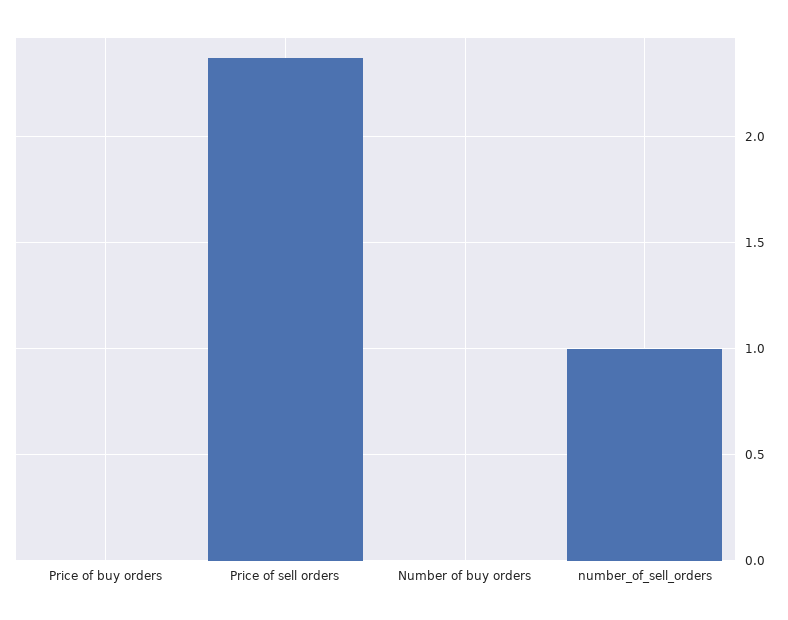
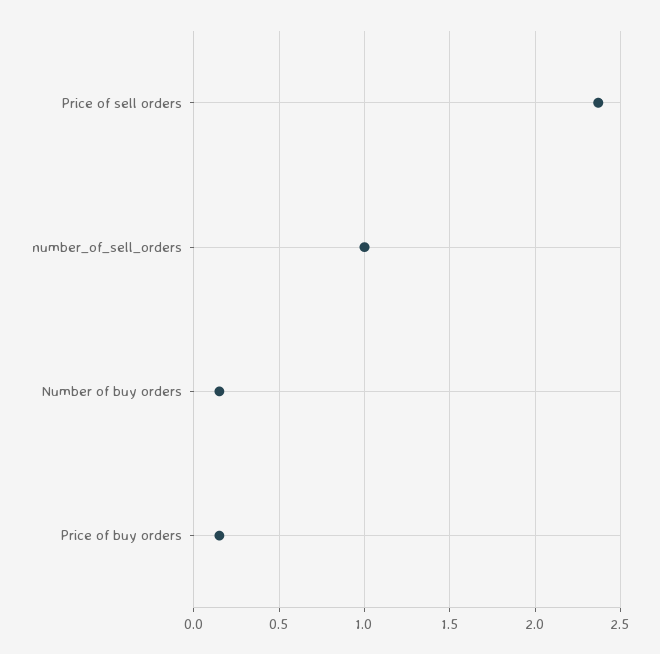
  {
-   "Price of buy orders": 0,
+   "Price of buy orders": 0.15,
    "Price of sell orders": 2.35,
-   "Number of buy orders": 0,
+   "Number of buy orders": 0.15,
    "number_of_sell_orders": 1
  }

